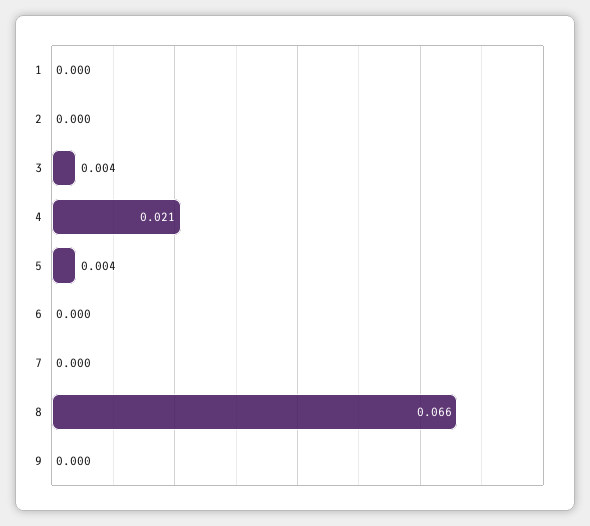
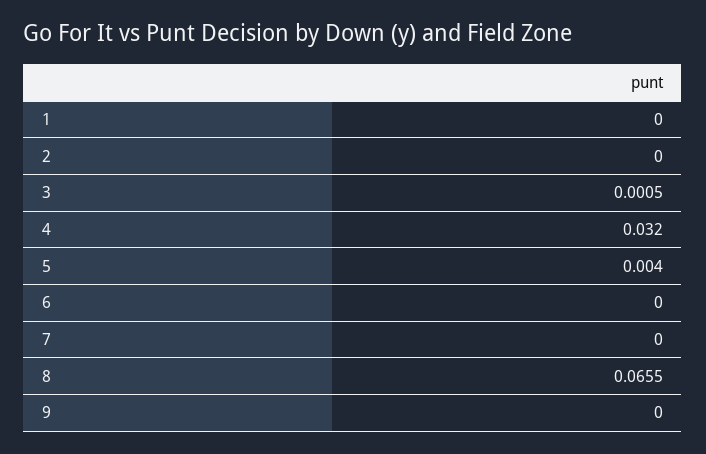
  {
    "1": 0,
    "2": 0,
-   "3": 0.004,
+   "3": 0.0005,
-   "4": 0.021,
+   "4": 0.032,
    "5": 0.004,
    "6": 0,
    "7": 0,
    "8": 0.0655,
    "9": 0
  }

